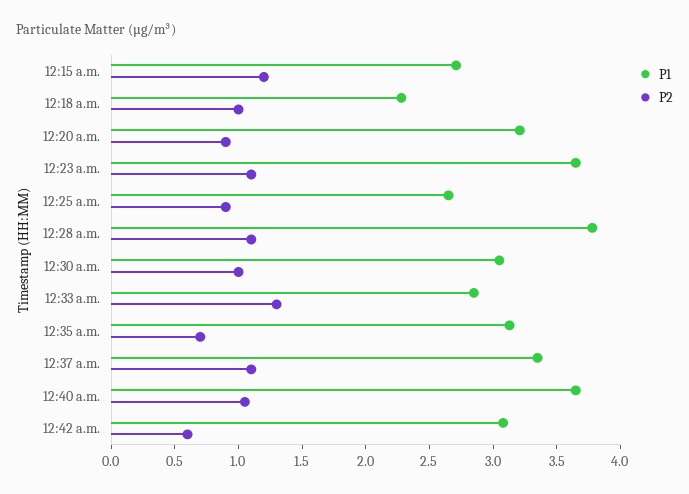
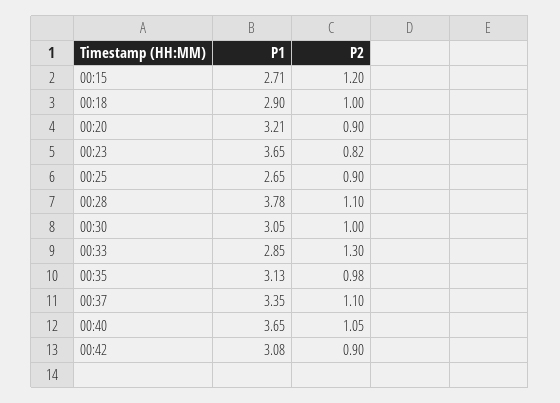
  {
    "P1": {
      "12:15 a.m.": 2.71,
-     "12:18 a.m.": 2.3,
+     "12:18 a.m.": 2.9,
      "12:20 a.m.": 3.21,
      "12:23 a.m.": 3.65,
      "12:25 a.m.": 2.65,
      "12:28 a.m.": 3.78,
      "12:30 a.m.": 3.05,
      "12:33 a.m.": 2.85,
      "12:35 a.m.": 3.13,
      "12:37 a.m.": 3.35,
      "12:40 a.m.": 3.65,
      "12:42 a.m.": 3.08
    },
    "P2": {
      "12:15 a.m.": 1.2,
      "12:18 a.m.": 1,
      "12:20 a.m.": 0.9,
-     "12:23 a.m.": 1.1,
+     "12:23 a.m.": 0.82,
      "12:25 a.m.": 0.9,
      "12:28 a.m.": 1.1,
      "12:30 a.m.": 1,
      "12:33 a.m.": 1.3,
-     "12:35 a.m.": 0.7,
+     "12:35 a.m.": 0.98,
      "12:37 a.m.": 1.1,
      "12:40 a.m.": 1.05,
-     "12:42 a.m.": 0.6
+     "12:42 a.m.": 0.9
    }
  }

